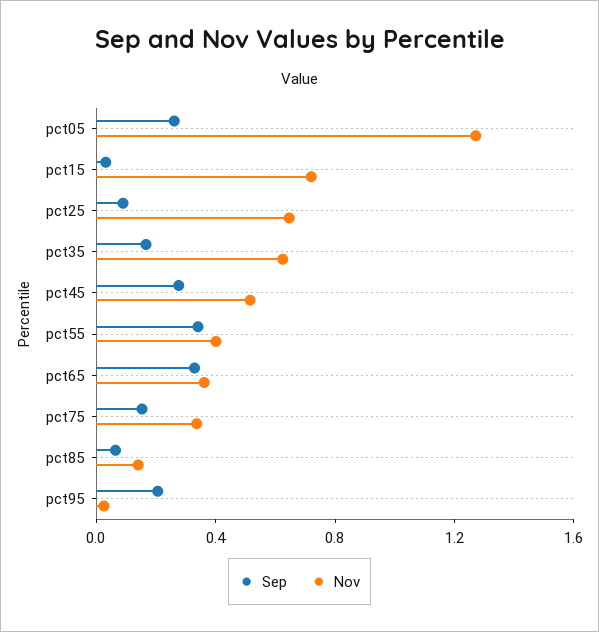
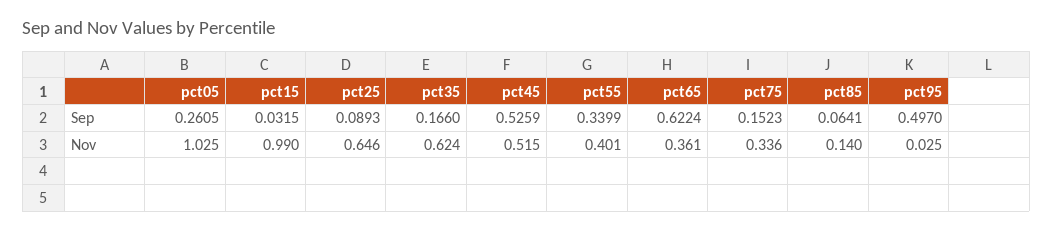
  {
    "Sep": {
      "pct05": 0.2605,
      "pct15": 0.0315,
      "pct25": 0.0893,
      "pct35": 0.166,
-     "pct45": 0.3,
+     "pct45": 0.5259,
      "pct55": 0.3399,
-     "pct65": 0.3,
+     "pct65": 0.6224,
      "pct75": 0.1523,
      "pct85": 0.0641,
-     "pct95": 0.2
+     "pct95": 0.497
    },
    "Nov": {
-     "pct05": 1.3,
+     "pct05": 1.025,
-     "pct15": 0.7,
+     "pct15": 0.99,
      "pct25": 0.646,
      "pct35": 0.624,
      "pct45": 0.515,
      "pct55": 0.401,
      "pct65": 0.361,
      "pct75": 0.336,
      "pct85": 0.14,
      "pct95": 0.025
    }
  }

